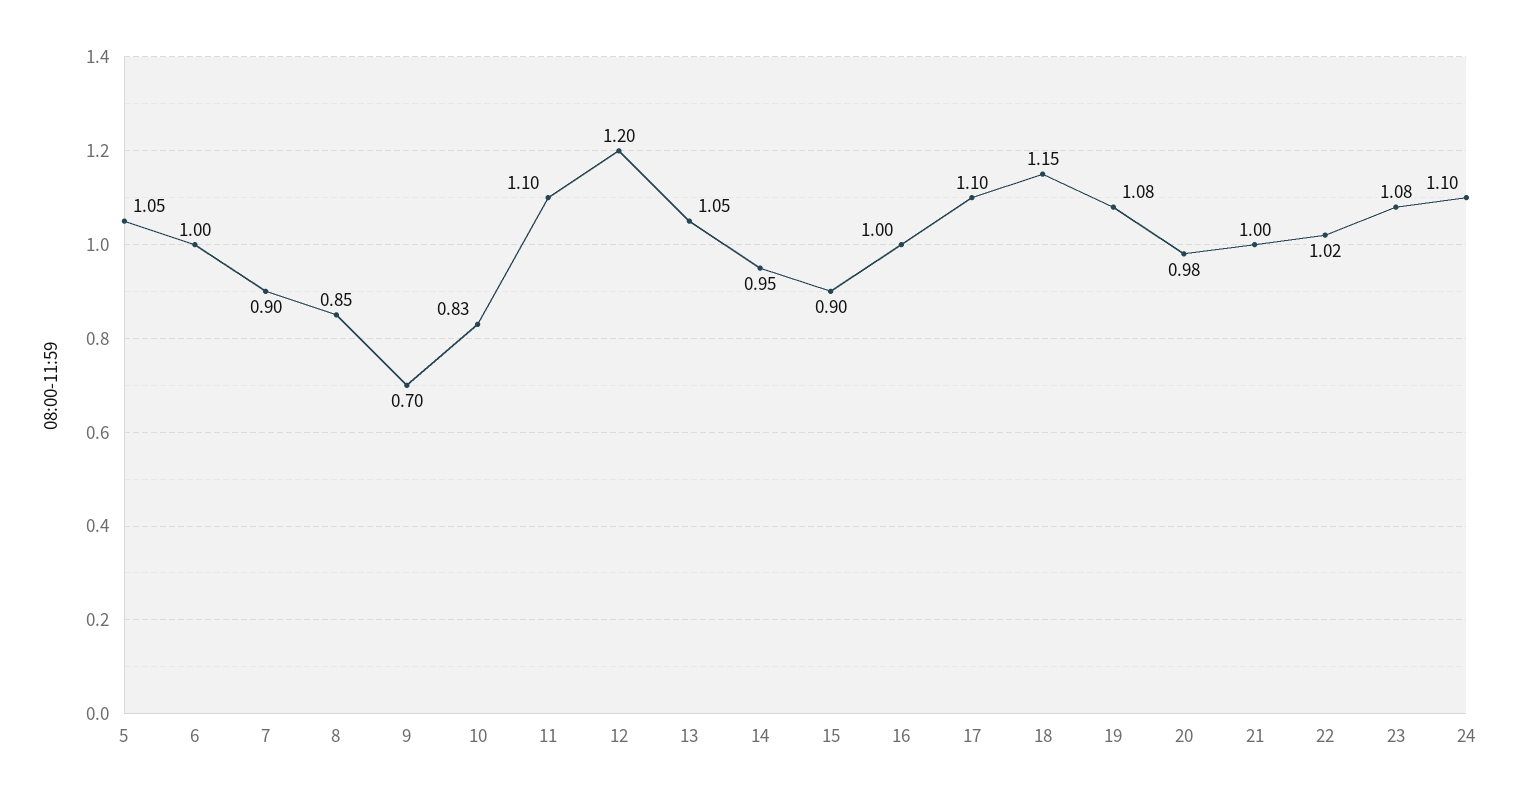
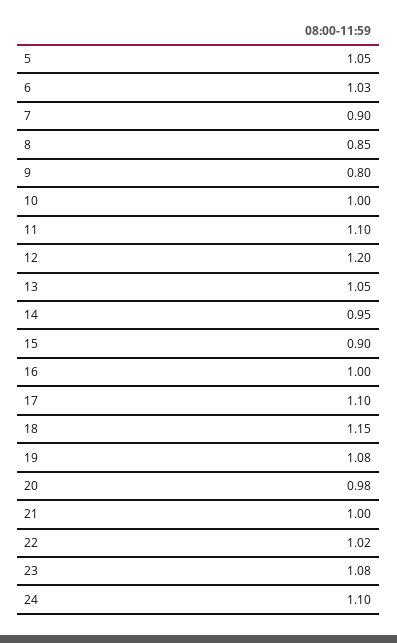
  {
    "5": 1.05,
-   "6": 1,
+   "6": 1.03,
    "7": 0.9,
    "8": 0.85,
-   "9": 0.7,
+   "9": 0.8,
-   "10": 0.83,
+   "10": 1,
    "11": 1.1,
    "12": 1.2,
    "13": 1.05,
    "14": 0.95,
    "15": 0.9,
    "16": 1,
    "17": 1.1,
    "18": 1.15,
    "19": 1.08,
    "20": 0.98,
    "21": 1,
    "22": 1.02,
    "23": 1.08,
    "24": 1.1
  }

